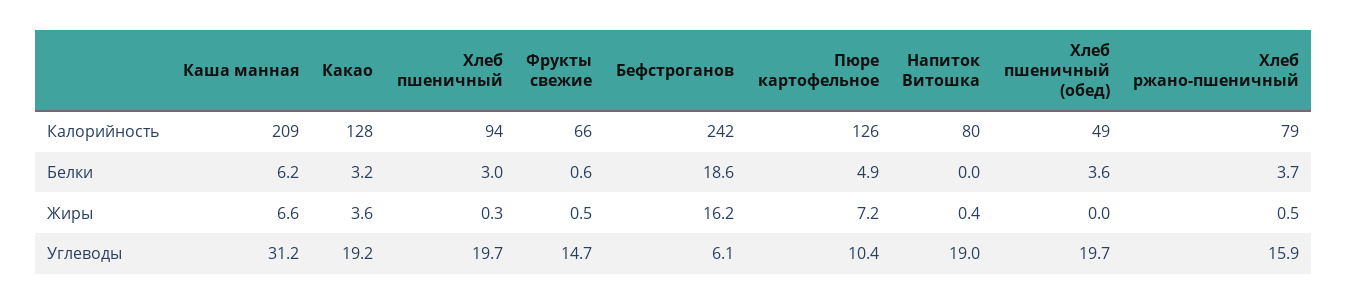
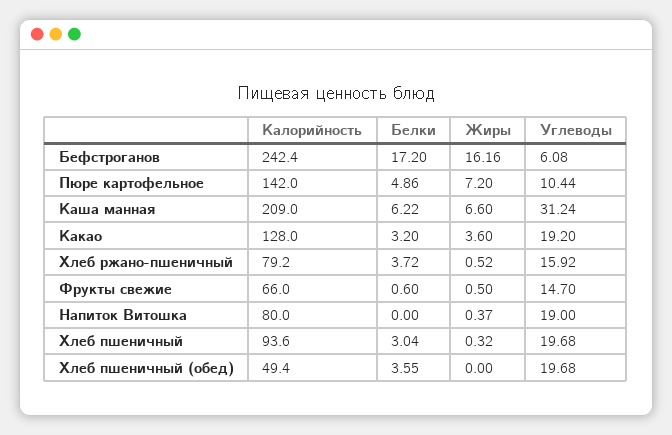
  {
    "Каша манная": {
      "Калорийность": 209,
      "Белки": 6.22,
      "Жиры": 6.6,
      "Углеводы": 31.24
    },
    "Какао": {
      "Калорийность": 128,
      "Белки": 3.2,
      "Жиры": 3.6,
      "Углеводы": 19.2
    },
    "Хлеб пшеничный": {
      "Калорийность": 93.6,
      "Белки": 3.04,
      "Жиры": 0.32,
      "Углеводы": 19.68
    },
    "Фрукты свежие": {
      "Калорийность": 66,
      "Белки": 0.6,
      "Жиры": 0.5,
      "Углеводы": 14.7
    },
    "Бефстроганов": {
      "Калорийность": 242.4,
-     "Белки": 18.6,
+     "Белки": 17.2,
      "Жиры": 16.16,
      "Углеводы": 6.08
    },
    "Пюре картофельное": {
-     "Калорийность": 126,
+     "Калорийность": 142,
      "Белки": 4.86,
      "Жиры": 7.2,
      "Углеводы": 10.44
    },
    "Напиток Витошка": {
      "Калорийность": 80,
      "Белки": 0,
      "Жиры": 0.37,
      "Углеводы": 19
    },
    "Хлеб пшеничный (обед)": {
      "Калорийность": 49.4,
      "Белки": 3.55,
      "Жиры": 0,
      "Углеводы": 19.68
    },
    "Хлеб ржано-пшеничный": {
      "Калорийность": 79.2,
      "Белки": 3.72,
      "Жиры": 0.52,
      "Углеводы": 15.92
    }
  }

